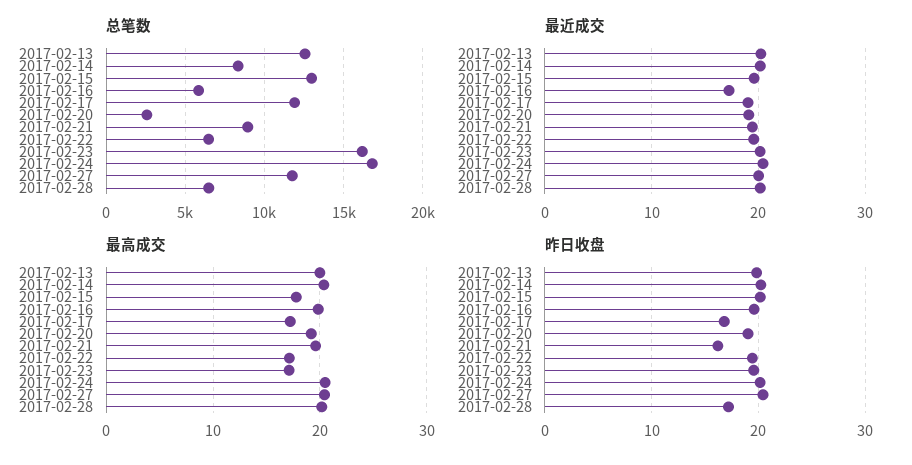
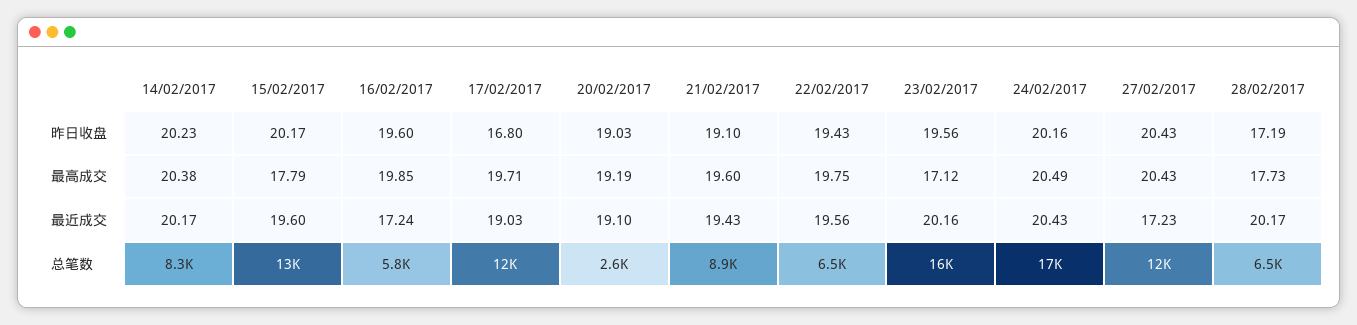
  {
    "总笔数": {
-     "2017-02-13": 12500,
      "2017-02-14": 8300,
      "2017-02-15": 13000,
      "2017-02-16": 5800,
      "2017-02-17": 12000,
      "2017-02-20": 2600,
      "2017-02-21": 8900,
      "2017-02-22": 6500,
      "2017-02-23": 16000,
      "2017-02-24": 17000,
      "2017-02-27": 12000,
      "2017-02-28": 6500
    },
    "最近成交": {
-     "2017-02-13": 20,
      "2017-02-14": 20.17,
      "2017-02-15": 19.6,
      "2017-02-16": 17.24,
      "2017-02-17": 19.03,
      "2017-02-20": 19.1,
      "2017-02-21": 19.43,
      "2017-02-22": 19.56,
      "2017-02-23": 20.16,
      "2017-02-24": 20.43,
-     "2017-02-27": 20,
+     "2017-02-27": 17.23,
      "2017-02-28": 20.17
    },
    "最高成交": {
-     "2017-02-13": 20,
      "2017-02-14": 20.38,
      "2017-02-15": 17.79,
      "2017-02-16": 19.85,
-     "2017-02-17": 17,
+     "2017-02-17": 19.71,
      "2017-02-20": 19.19,
      "2017-02-21": 19.6,
-     "2017-02-22": 17,
+     "2017-02-22": 19.75,
      "2017-02-23": 17.12,
      "2017-02-24": 20.49,
      "2017-02-27": 20.43,
-     "2017-02-28": 20
+     "2017-02-28": 17.73
    },
    "昨日收盘": {
-     "2017-02-13": 20,
      "2017-02-14": 20.23,
      "2017-02-15": 20.17,
      "2017-02-16": 19.6,
      "2017-02-17": 16.8,
      "2017-02-20": 19.03,
-     "2017-02-21": 16,
+     "2017-02-21": 19.1,
      "2017-02-22": 19.43,
      "2017-02-23": 19.56,
      "2017-02-24": 20.16,
      "2017-02-27": 20.43,
      "2017-02-28": 17.19
    }
  }

